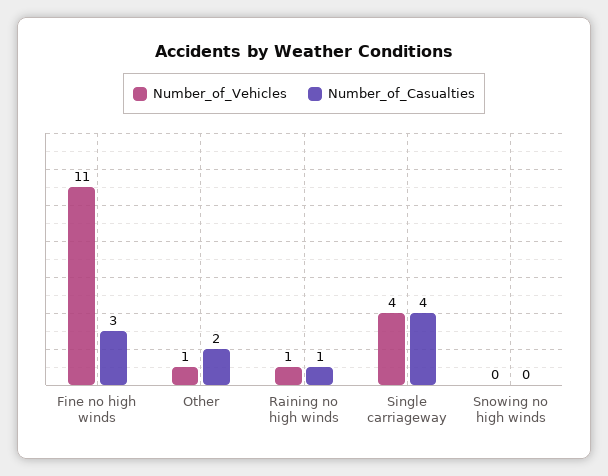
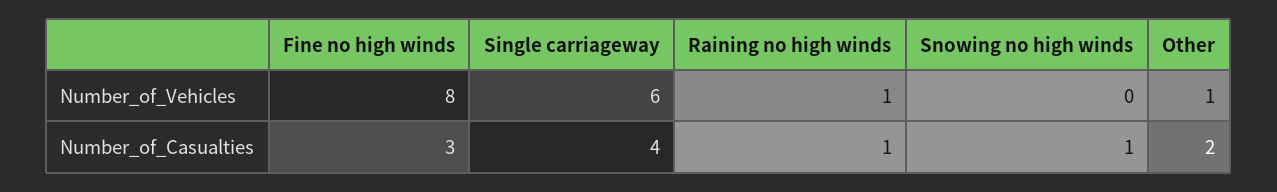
  {
    "Number_of_Vehicles": {
-     "Fine no high winds": 11,
+     "Fine no high winds": 8,
      "Other": 1,
      "Raining no high winds": 1,
-     "Single carriageway": 4,
+     "Single carriageway": 6,
      "Snowing no high winds": 0
    },
    "Number_of_Casualties": {
      "Fine no high winds": 3,
      "Other": 2,
      "Raining no high winds": 1,
      "Single carriageway": 4,
-     "Snowing no high winds": 0
+     "Snowing no high winds": 1
    }
  }

